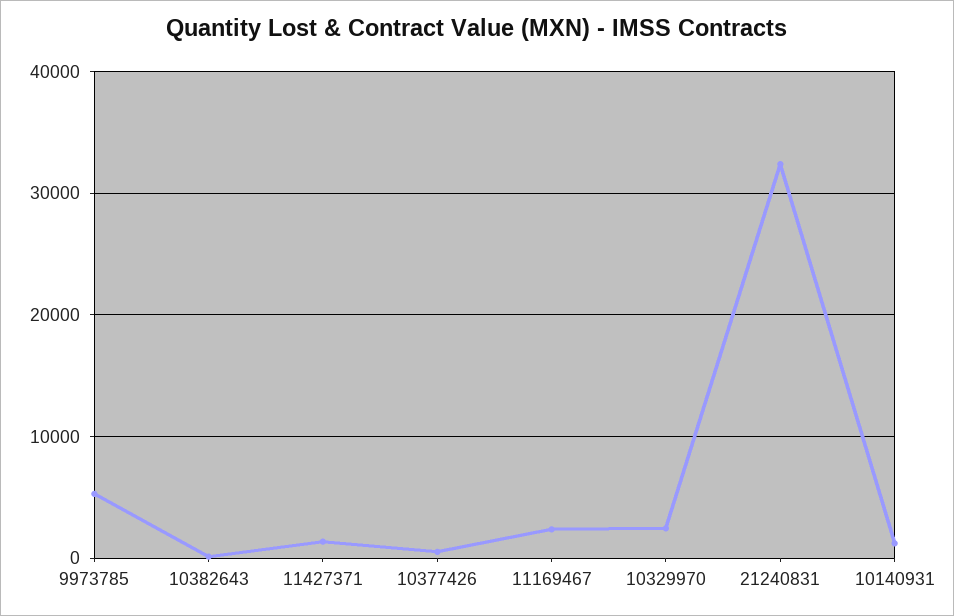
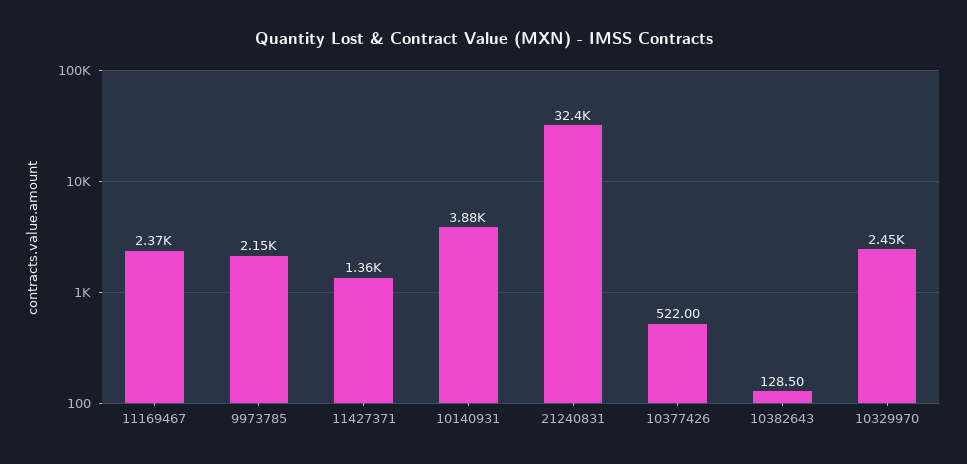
  {
-   "9973785": 5000,
+   "9973785": 2150,
    "10382643": 128.5,
    "11427371": 1360,
    "10377426": 522,
    "11169467": 2370,
    "10329970": 2450,
    "21240831": 32400,
-   "10140931": 1000
+   "10140931": 3880
  }

